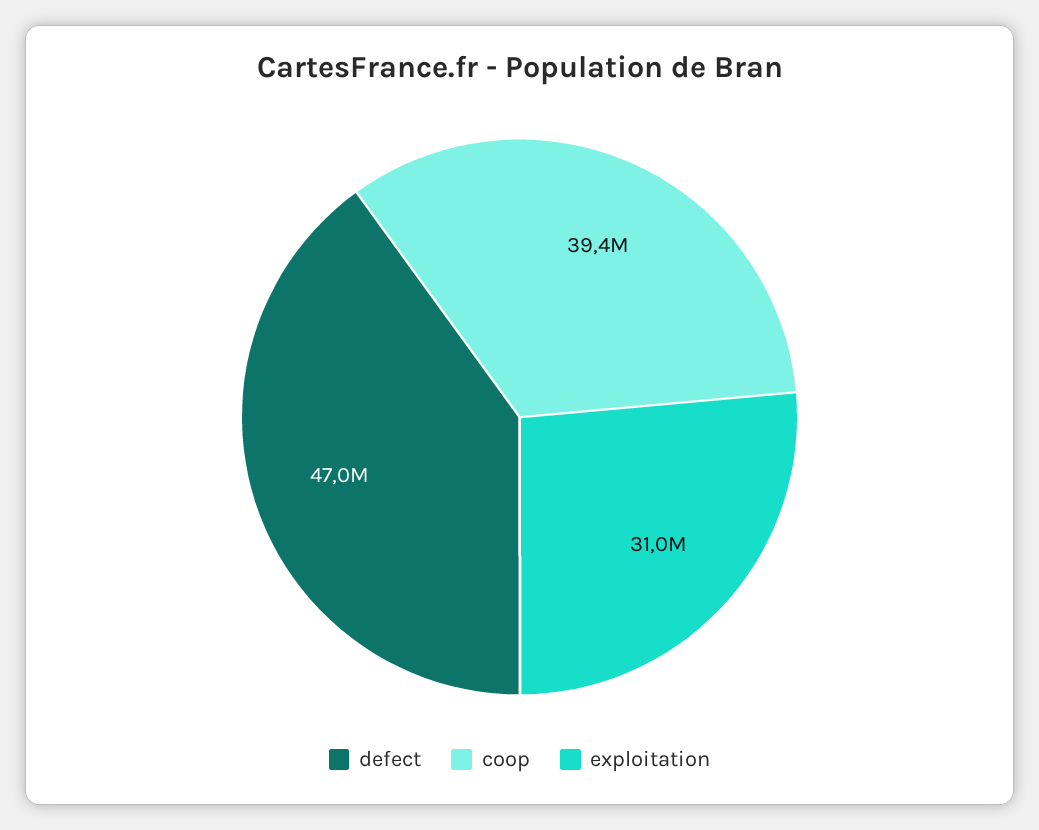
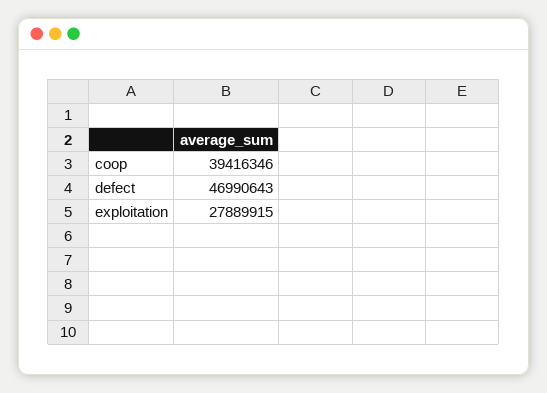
  {
    "defect": 46990643,
    "coop": 39416346,
-   "exploitation": 31000000
+   "exploitation": 27889915
  }

